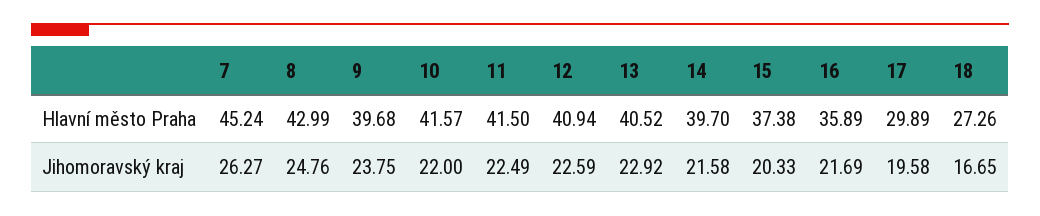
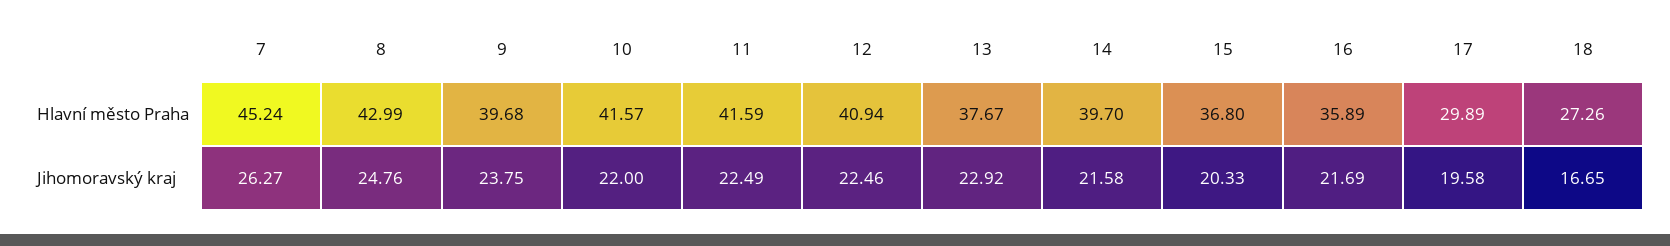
  {
    "7": {
      "Hlavní město Praha": 45.24,
      "Jihomoravský kraj": 26.27
    },
    "8": {
      "Hlavní město Praha": 42.99,
      "Jihomoravský kraj": 24.76
    },
    "9": {
      "Hlavní město Praha": 39.68,
      "Jihomoravský kraj": 23.75
    },
    "10": {
      "Hlavní město Praha": 41.57,
      "Jihomoravský kraj": 22
    },
    "11": {
-     "Hlavní město Praha": 41.5,
+     "Hlavní město Praha": 41.59,
      "Jihomoravský kraj": 22.49
    },
    "12": {
      "Hlavní město Praha": 40.94,
-     "Jihomoravský kraj": 22.59
+     "Jihomoravský kraj": 22.46
    },
    "13": {
-     "Hlavní město Praha": 40.52,
+     "Hlavní město Praha": 37.67,
      "Jihomoravský kraj": 22.92
    },
    "14": {
      "Hlavní město Praha": 39.7,
      "Jihomoravský kraj": 21.58
    },
    "15": {
-     "Hlavní město Praha": 37.38,
+     "Hlavní město Praha": 36.8,
      "Jihomoravský kraj": 20.33
    },
    "16": {
      "Hlavní město Praha": 35.89,
      "Jihomoravský kraj": 21.69
    },
    "17": {
      "Hlavní město Praha": 29.89,
      "Jihomoravský kraj": 19.58
    },
    "18": {
      "Hlavní město Praha": 27.26,
      "Jihomoravský kraj": 16.65
    }
  }

